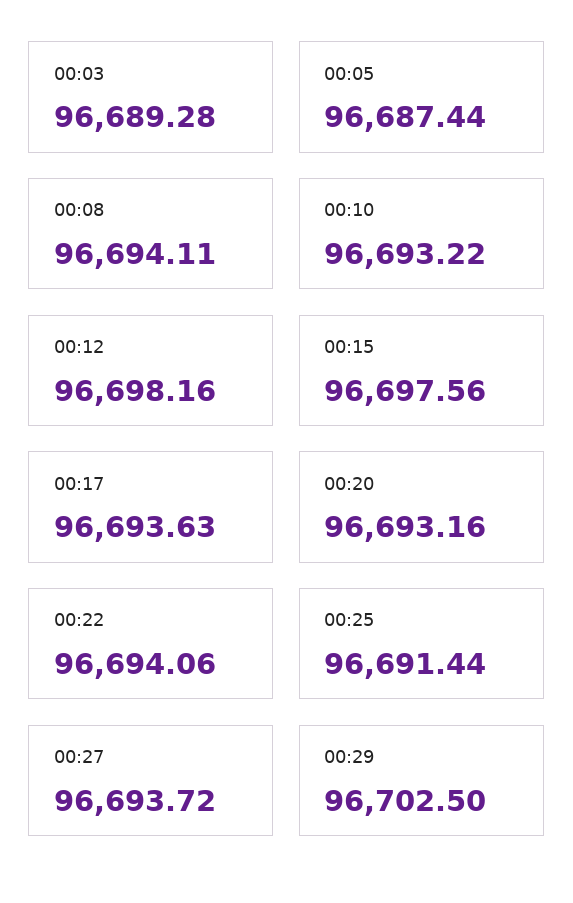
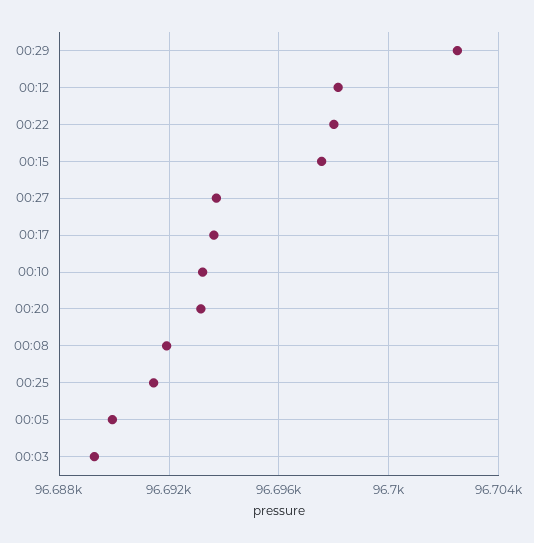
  {
    "00:03": 96689.28,
-   "00:05": 96687.44,
+   "00:05": 96690,
-   "00:08": 96694.11,
+   "00:08": 96692,
    "00:10": 96693.22,
    "00:12": 96698.16,
    "00:15": 96697.56,
    "00:17": 96693.63,
    "00:20": 96693.16,
-   "00:22": 96694.06,
+   "00:22": 96698,
    "00:25": 96691.44,
    "00:27": 96693.72,
    "00:29": 96702.5
  }

